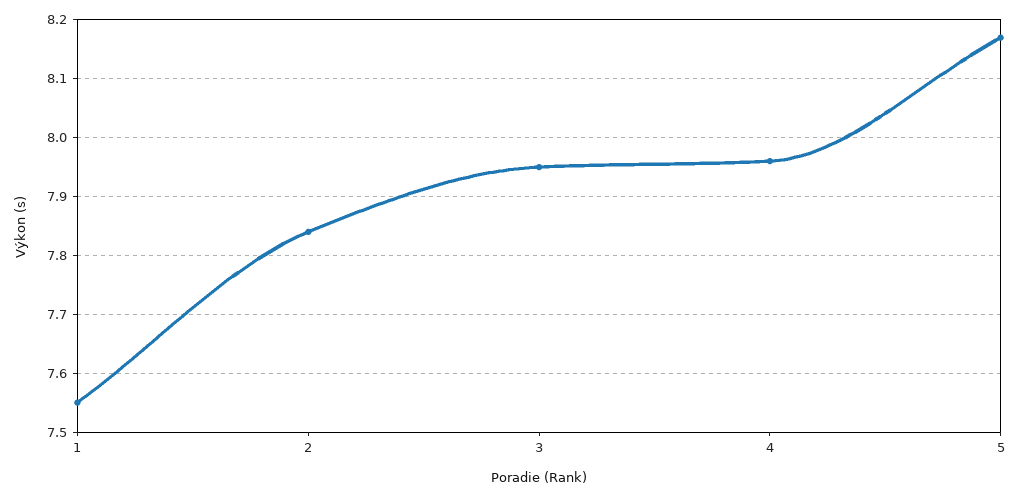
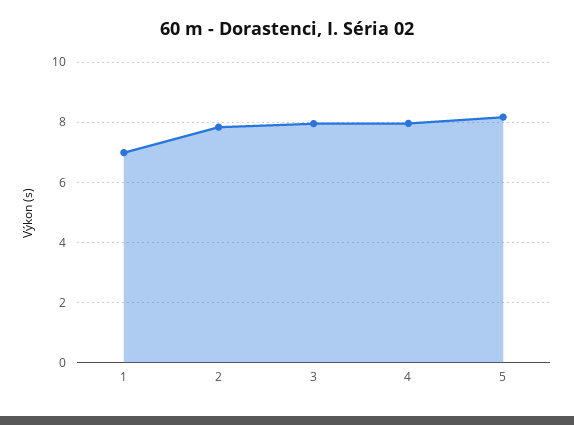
  {
-   "1": 7.55,
+   "1": 7,
    "2": 7.85,
    "3": 7.95,
    "4": 7.95,
    "5": 8.15
  }

